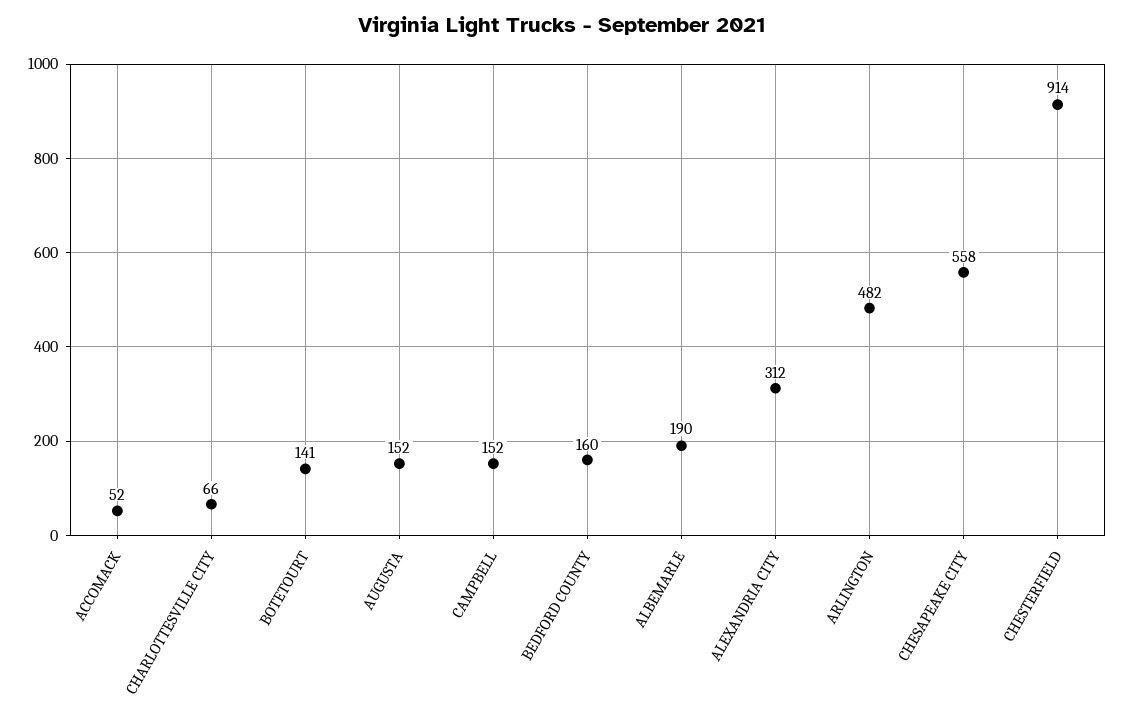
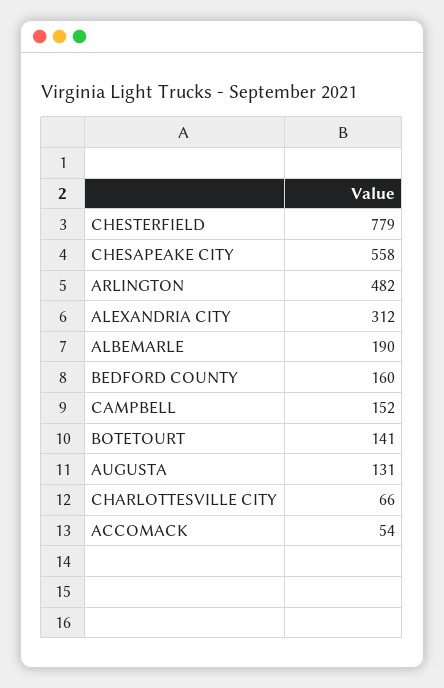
  {
-   "ACCOMACK": 52,
+   "ACCOMACK": 54,
    "CHARLOTTESVILLE CITY": 66,
    "BOTETOURT": 141,
-   "AUGUSTA": 152,
+   "AUGUSTA": 131,
    "CAMPBELL": 152,
    "BEDFORD COUNTY": 160,
    "ALBEMARLE": 190,
    "ALEXANDRIA CITY": 312,
    "ARLINGTON": 482,
    "CHESAPEAKE CITY": 558,
-   "CHESTERFIELD": 914
+   "CHESTERFIELD": 779
  }

